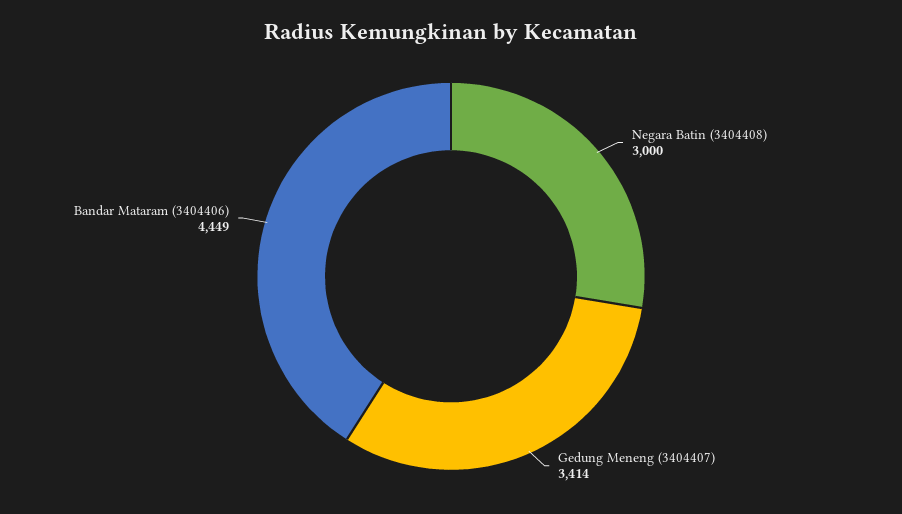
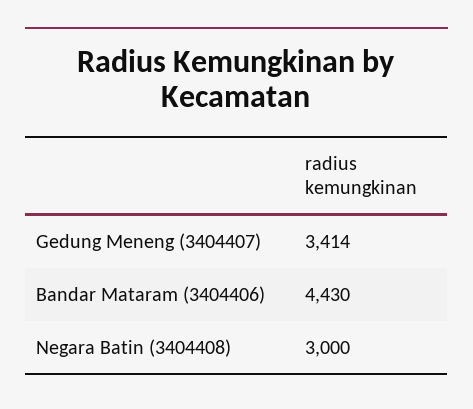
  {
    "Negara Batin (3404408)": 3000,
    "Gedung Meneng (3404407)": 3414,
-   "Bandar Mataram (3404406)": 4449
+   "Bandar Mataram (3404406)": 4430
  }

